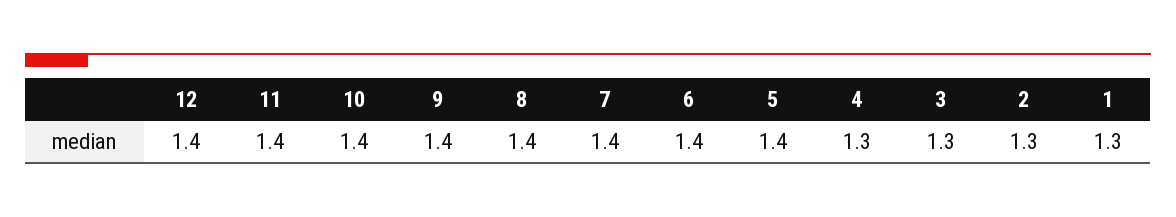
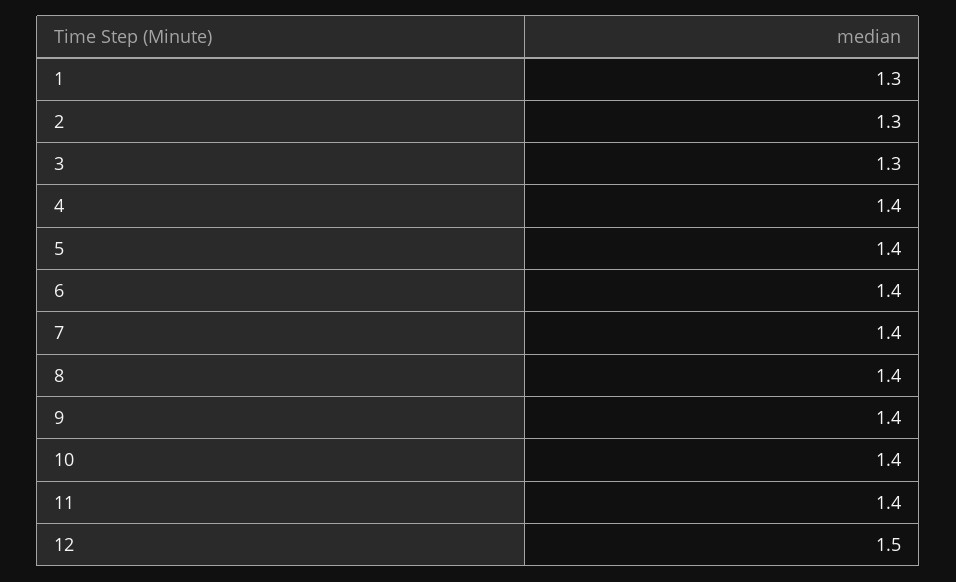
  {
-   "12": 1.4,
+   "12": 1.5,
    "11": 1.4,
    "10": 1.4,
    "9": 1.4,
    "8": 1.4,
    "7": 1.4,
    "6": 1.4,
    "5": 1.4,
-   "4": 1.3,
+   "4": 1.4,
    "3": 1.3,
    "2": 1.3,
    "1": 1.3
  }

